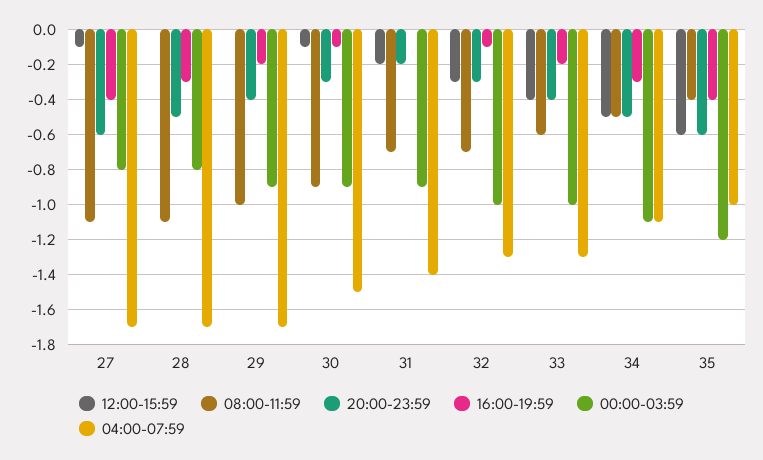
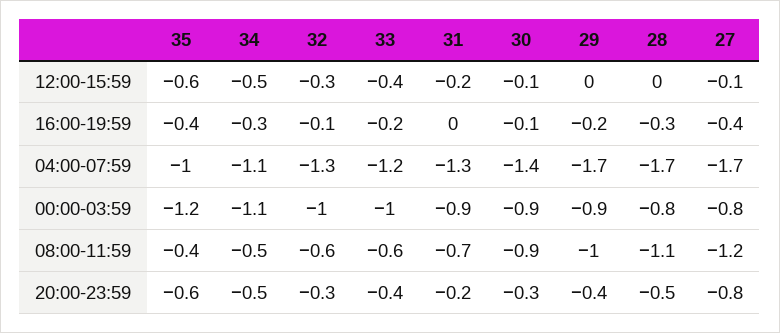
  {
    "12:00-15:59": {
      "27": -0.1,
      "28": 0,
      "29": 0,
      "30": -0.1,
      "31": -0.2,
      "32": -0.3,
      "33": -0.4,
      "34": -0.5,
      "35": -0.6
    },
    "08:00-11:59": {
-     "27": -1.1,
+     "27": -1.2,
      "28": -1.1,
      "29": -1,
      "30": -0.9,
      "31": -0.7,
-     "32": -0.7,
+     "32": -0.6,
      "33": -0.6,
      "34": -0.5,
      "35": -0.4
    },
    "20:00-23:59": {
-     "27": -0.6,
+     "27": -0.8,
      "28": -0.5,
      "29": -0.4,
      "30": -0.3,
      "31": -0.2,
      "32": -0.3,
      "33": -0.4,
      "34": -0.5,
      "35": -0.6
    },
    "16:00-19:59": {
      "27": -0.4,
      "28": -0.3,
      "29": -0.2,
      "30": -0.1,
      "31": 0,
      "32": -0.1,
      "33": -0.2,
      "34": -0.3,
      "35": -0.4
    },
    "00:00-03:59": {
      "27": -0.8,
      "28": -0.8,
      "29": -0.9,
      "30": -0.9,
      "31": -0.9,
      "32": -1,
      "33": -1,
      "34": -1.1,
      "35": -1.2
    },
    "04:00-07:59": {
      "27": -1.7,
      "28": -1.7,
      "29": -1.7,
-     "30": -1.5,
+     "30": -1.4,
-     "31": -1.4,
+     "31": -1.3,
      "32": -1.3,
-     "33": -1.3,
+     "33": -1.2,
      "34": -1.1,
      "35": -1
    }
  }

